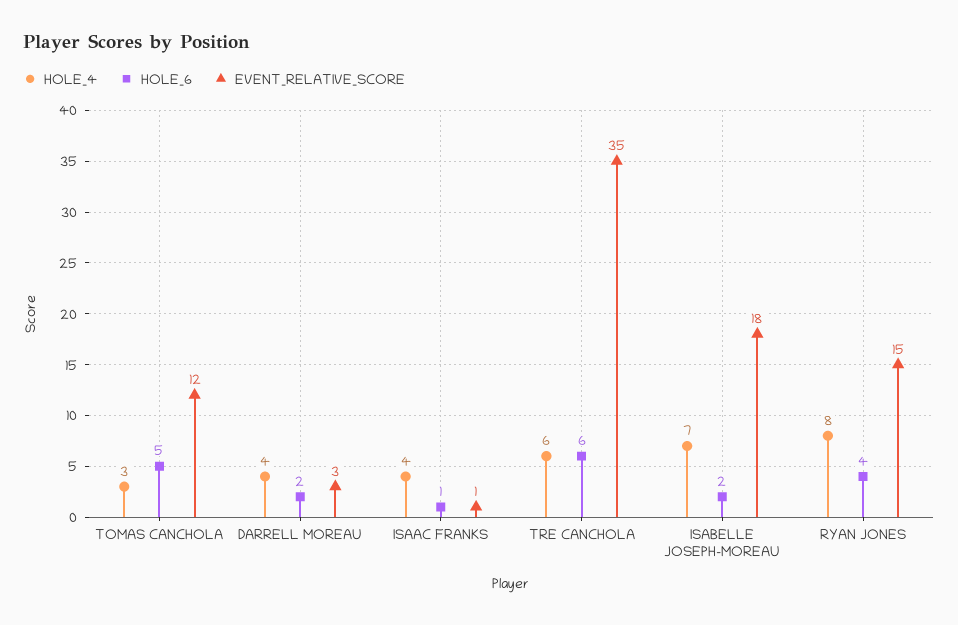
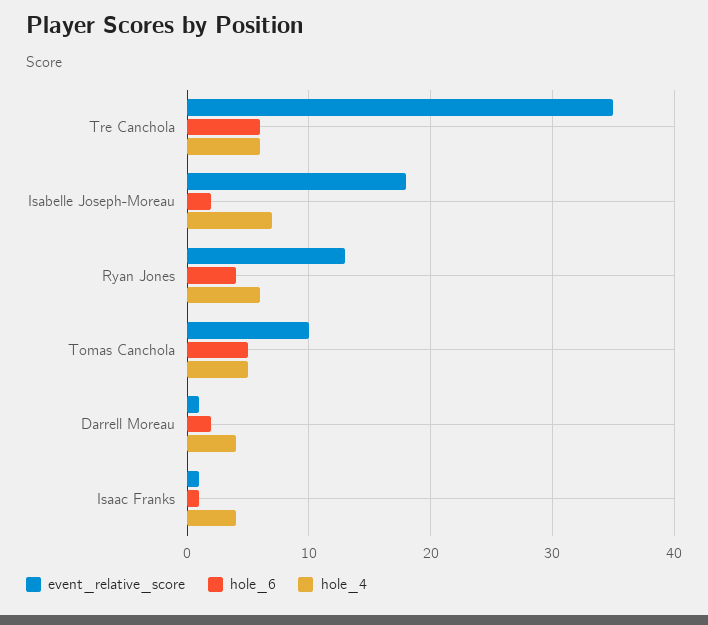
  {
    "HOLE_4": {
-     "TOMAS CANCHOLA": 3,
+     "TOMAS CANCHOLA": 5,
      "DARRELL MOREAU": 4,
      "ISAAC FRANKS": 4,
      "TRE CANCHOLA": 6,
      "ISABELLE JOSEPH-MOREAU": 7,
-     "RYAN JONES": 8
+     "RYAN JONES": 6
    },
    "HOLE_6": {
      "TOMAS CANCHOLA": 5,
      "DARRELL MOREAU": 2,
      "ISAAC FRANKS": 1,
      "TRE CANCHOLA": 6,
      "ISABELLE JOSEPH-MOREAU": 2,
      "RYAN JONES": 4
    },
    "EVENT_RELATIVE_SCORE": {
-     "TOMAS CANCHOLA": 12,
+     "TOMAS CANCHOLA": 10,
-     "DARRELL MOREAU": 3,
+     "DARRELL MOREAU": 1,
      "ISAAC FRANKS": 1,
      "TRE CANCHOLA": 35,
      "ISABELLE JOSEPH-MOREAU": 18,
-     "RYAN JONES": 15
+     "RYAN JONES": 13
    }
  }

